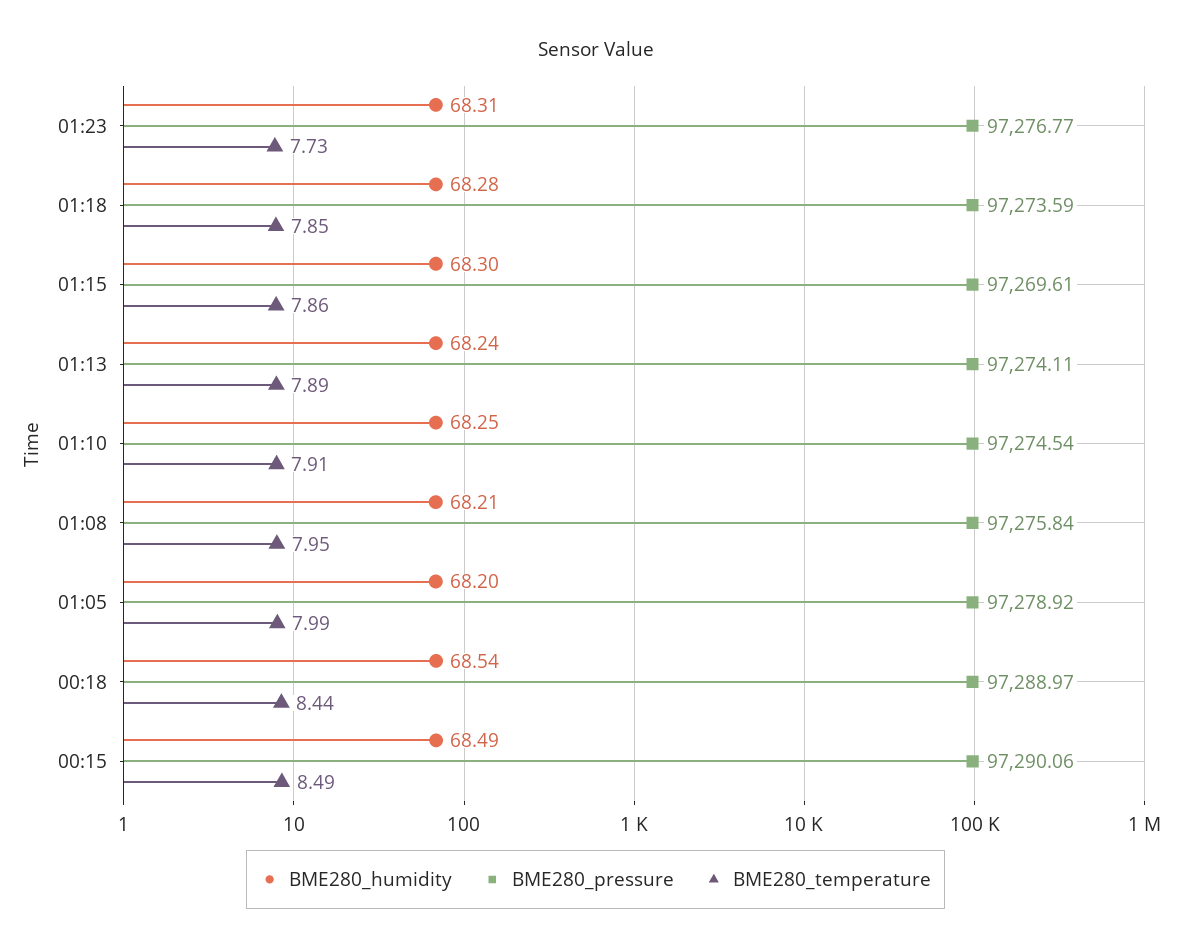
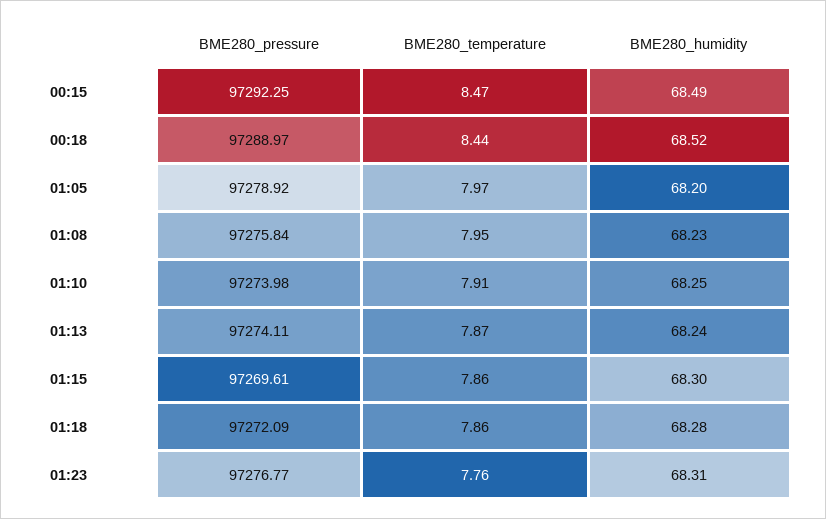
  {
    "BME280_humidity": {
      "01:23": 68.31,
      "01:18": 68.28,
      "01:15": 68.3,
      "01:13": 68.24,
      "01:10": 68.25,
-     "01:08": 68.21,
+     "01:08": 68.23,
      "01:05": 68.2,
-     "00:18": 68.54,
+     "00:18": 68.52,
      "00:15": 68.49
    },
    "BME280_pressure": {
      "01:23": 97276.77,
-     "01:18": 97273.59,
+     "01:18": 97272.09,
      "01:15": 97269.61,
      "01:13": 97274.11,
-     "01:10": 97274.54,
+     "01:10": 97273.98,
      "01:08": 97275.84,
      "01:05": 97278.92,
      "00:18": 97288.97,
-     "00:15": 97290.06
+     "00:15": 97292.25
    },
    "BME280_temperature": {
-     "01:23": 7.73,
+     "01:23": 7.76,
-     "01:18": 7.85,
+     "01:18": 7.86,
      "01:15": 7.86,
-     "01:13": 7.89,
+     "01:13": 7.87,
      "01:10": 7.91,
      "01:08": 7.95,
-     "01:05": 7.99,
+     "01:05": 7.97,
      "00:18": 8.44,
-     "00:15": 8.49
+     "00:15": 8.47
    }
  }

